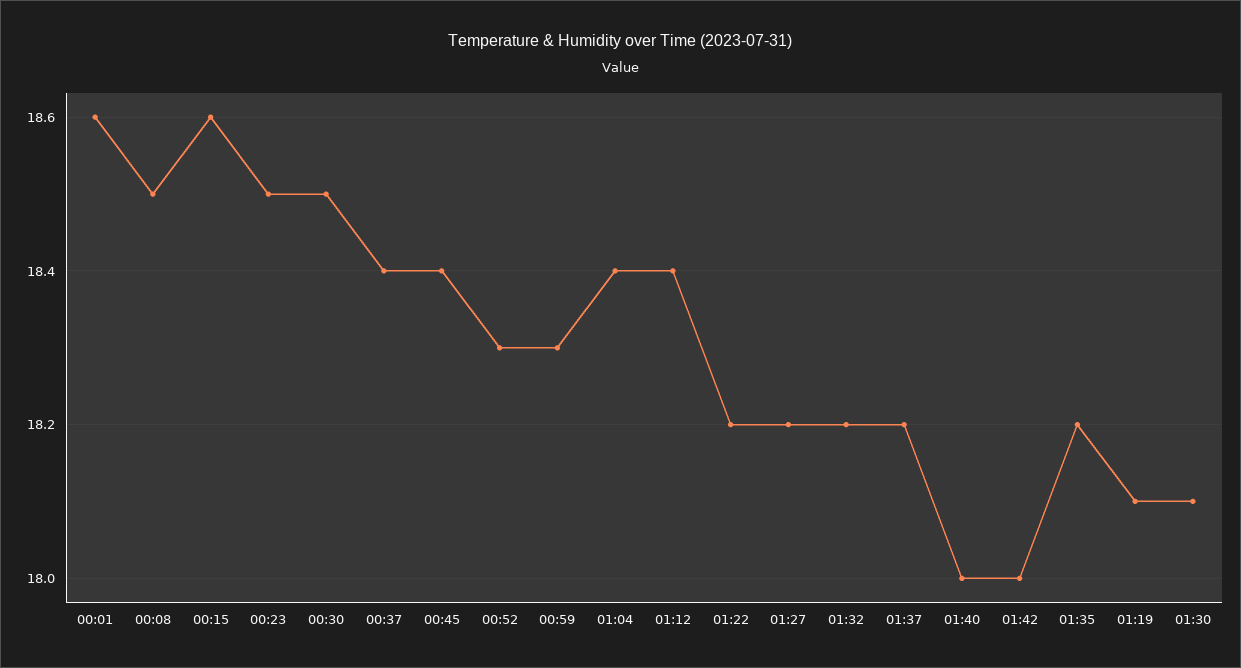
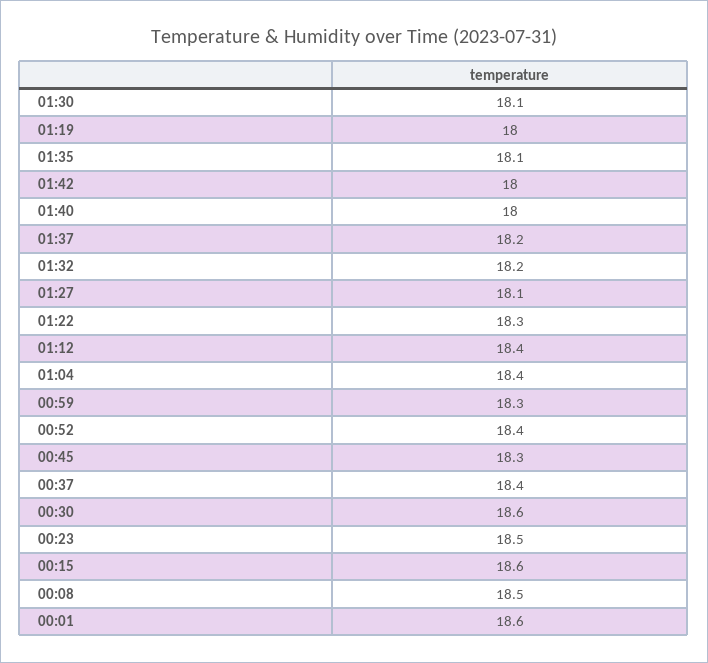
  {
    "00:01": 18.6,
    "00:08": 18.5,
    "00:15": 18.6,
    "00:23": 18.5,
-   "00:30": 18.5,
+   "00:30": 18.6,
    "00:37": 18.4,
-   "00:45": 18.4,
+   "00:45": 18.3,
-   "00:52": 18.3,
+   "00:52": 18.4,
    "00:59": 18.3,
    "01:04": 18.4,
    "01:12": 18.4,
-   "01:22": 18.2,
+   "01:22": 18.3,
-   "01:27": 18.2,
+   "01:27": 18.1,
    "01:32": 18.2,
    "01:37": 18.2,
    "01:40": 18,
    "01:42": 18,
-   "01:35": 18.2,
+   "01:35": 18.1,
-   "01:19": 18.1,
+   "01:19": 18,
    "01:30": 18.1
  }

